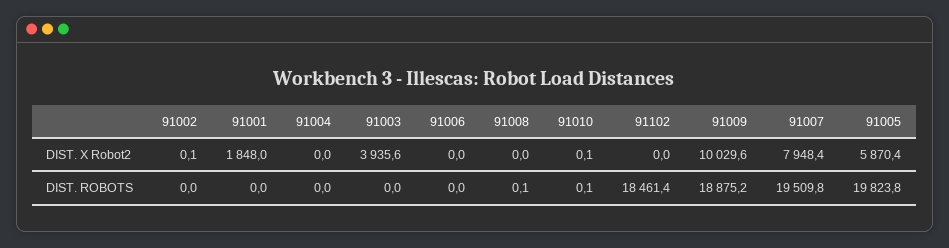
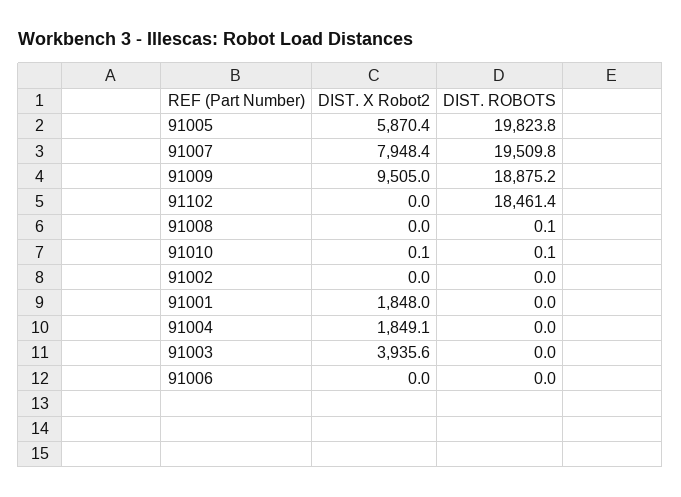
  {
    "91002": {
-     "DIST. X Robot2": 0.1,
+     "DIST. X Robot2": 0,
      "DIST. ROBOTS": 0
    },
    "91001": {
      "DIST. X Robot2": 1848,
      "DIST. ROBOTS": 0
    },
    "91004": {
-     "DIST. X Robot2": 0,
+     "DIST. X Robot2": 1849.1,
      "DIST. ROBOTS": 0
    },
    "91003": {
      "DIST. X Robot2": 3935.6,
      "DIST. ROBOTS": 0
    },
    "91006": {
      "DIST. X Robot2": 0,
      "DIST. ROBOTS": 0
    },
    "91008": {
      "DIST. X Robot2": 0,
      "DIST. ROBOTS": 0.1
    },
    "91010": {
      "DIST. X Robot2": 0.1,
      "DIST. ROBOTS": 0.1
    },
    "91102": {
      "DIST. X Robot2": 0,
      "DIST. ROBOTS": 18461.4
    },
    "91009": {
-     "DIST. X Robot2": 10029.6,
+     "DIST. X Robot2": 9505,
      "DIST. ROBOTS": 18875.2
    },
    "91007": {
      "DIST. X Robot2": 7948.4,
      "DIST. ROBOTS": 19509.8
    },
    "91005": {
      "DIST. X Robot2": 5870.4,
      "DIST. ROBOTS": 19823.8
    }
  }

